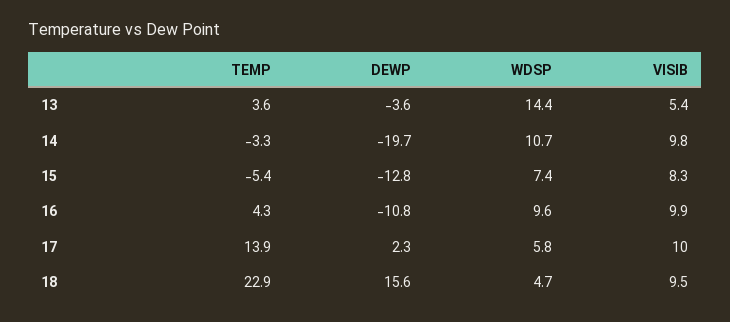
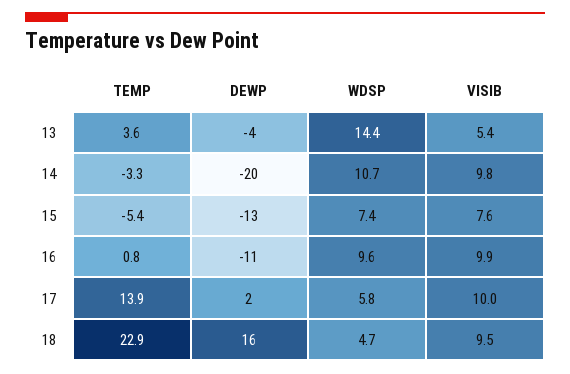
  {
    "TEMP": {
      "13": 3.6,
      "14": -3.3,
      "15": -5.4,
-     "16": 4.3,
+     "16": 0.8,
      "17": 13.9,
      "18": 22.9
    },
    "DEWP": {
      "13": -3.6,
      "14": -19.7,
      "15": -12.8,
      "16": -10.8,
      "17": 2.3,
      "18": 15.6
    },
    "WDSP": {
      "13": 14.4,
      "14": 10.7,
      "15": 7.4,
      "16": 9.6,
      "17": 5.8,
      "18": 4.7
    },
    "VISIB": {
      "13": 5.4,
      "14": 9.8,
-     "15": 8.3,
+     "15": 7.6,
      "16": 9.9,
      "17": 10,
      "18": 9.5
    }
  }

